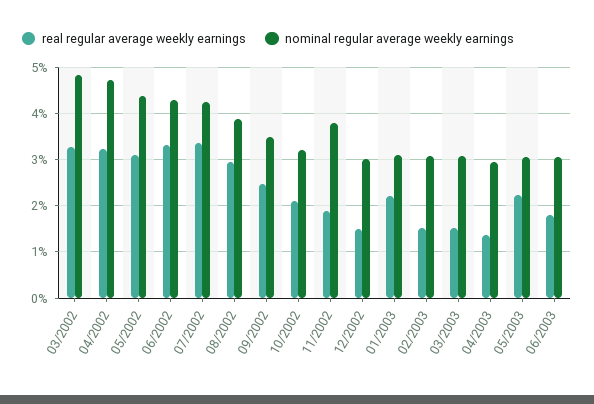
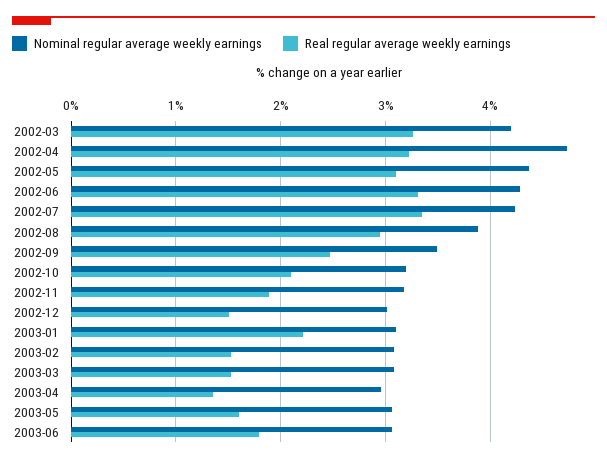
  {
    "real regular average weekly earnings": {
      "03/2002": 3.3,
      "04/2002": 3.2,
      "05/2002": 3.1,
      "06/2002": 3.3,
      "07/2002": 3.3,
      "08/2002": 3,
      "09/2002": 2.5,
      "10/2002": 2.1,
      "11/2002": 1.9,
      "12/2002": 1.5,
      "01/2003": 2.2,
      "02/2003": 1.5,
      "03/2003": 1.5,
      "04/2003": 1.4,
-     "05/2003": 2.2,
+     "05/2003": 1.6,
      "06/2003": 1.8
    },
    "nominal regular average weekly earnings": {
-     "03/2002": 4.8,
+     "03/2002": 4.2,
      "04/2002": 4.7,
      "05/2002": 4.4,
      "06/2002": 4.3,
      "07/2002": 4.2,
      "08/2002": 3.9,
      "09/2002": 3.5,
      "10/2002": 3.2,
-     "11/2002": 3.8,
+     "11/2002": 3.2,
      "12/2002": 3,
      "01/2003": 3.1,
      "02/2003": 3.1,
      "03/2003": 3.1,
      "04/2003": 3,
      "05/2003": 3.1,
      "06/2003": 3.1
    }
  }

